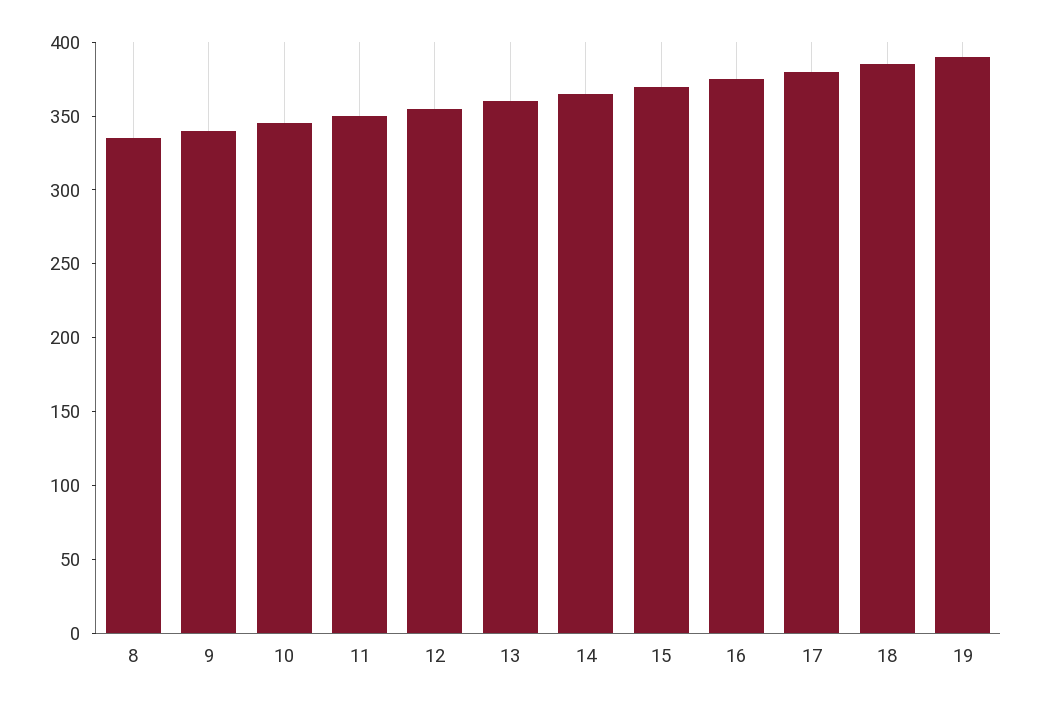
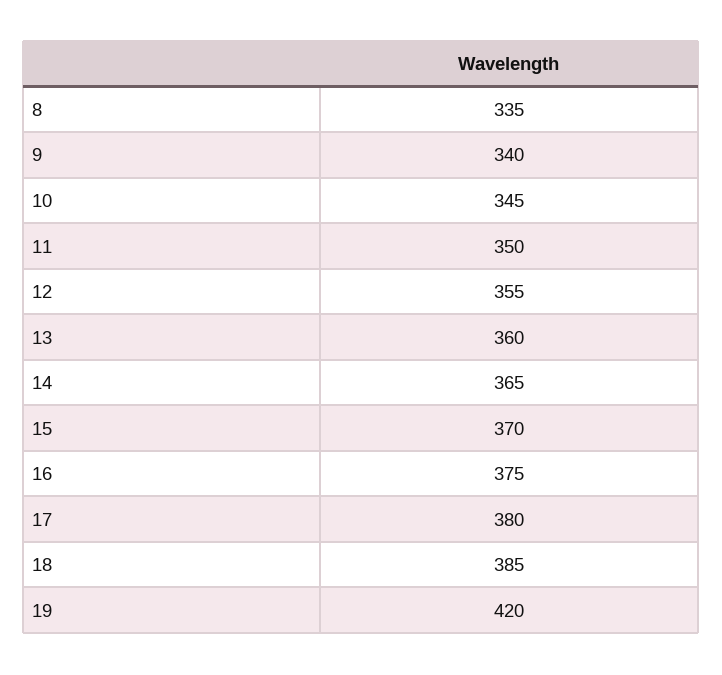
  {
    "8": 335,
    "9": 340,
    "10": 345,
    "11": 350,
    "12": 355,
    "13": 360,
    "14": 365,
    "15": 370,
    "16": 375,
    "17": 380,
    "18": 385,
-   "19": 390
+   "19": 420
  }

